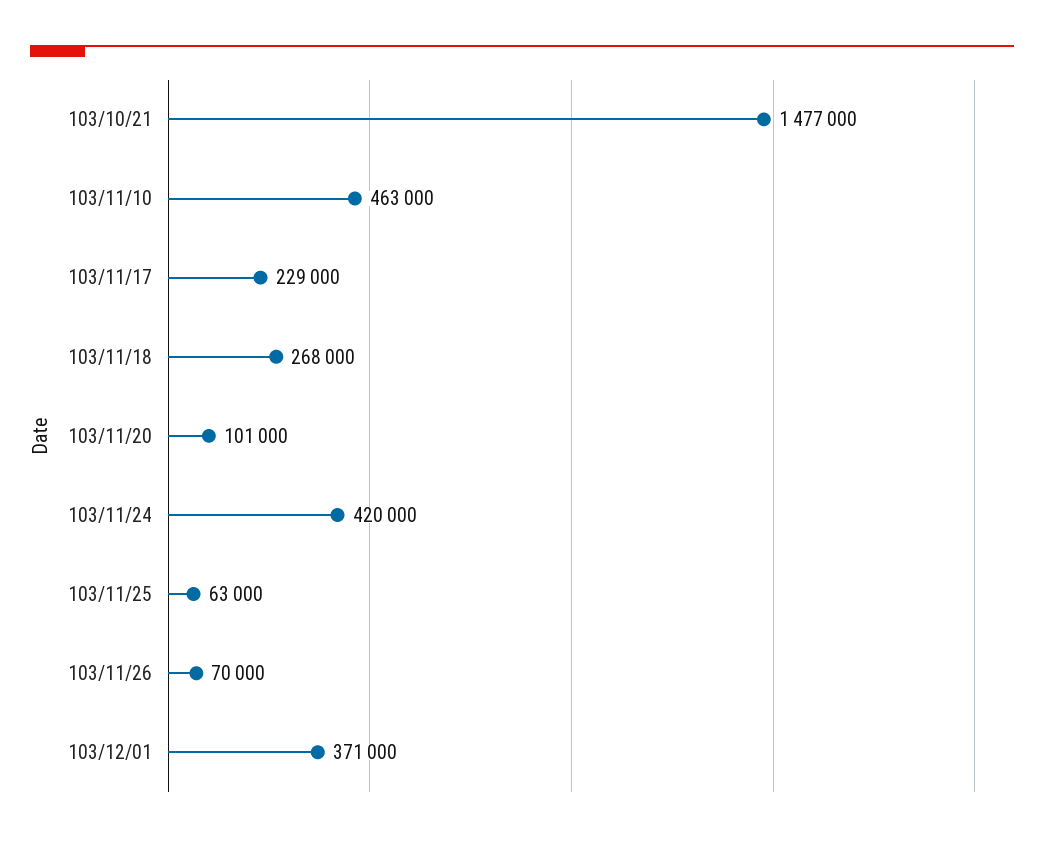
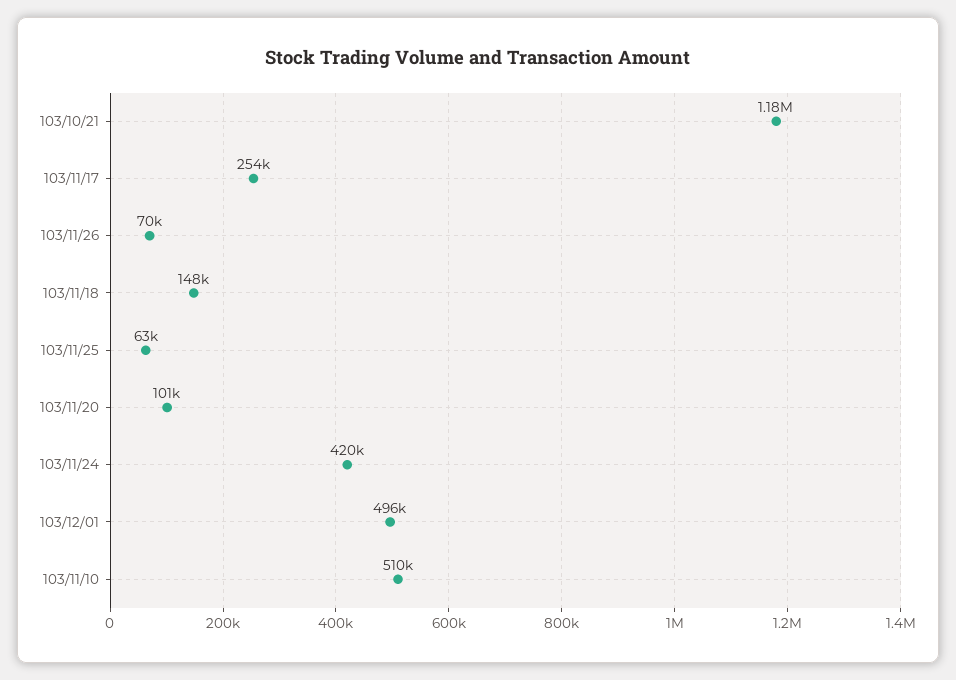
  {
-   "103/10/21": 1477000,
+   "103/10/21": 1180000,
-   "103/11/10": 463000,
+   "103/11/10": 510000,
-   "103/11/17": 229000,
+   "103/11/17": 254000,
-   "103/11/18": 268000,
+   "103/11/18": 148000,
    "103/11/20": 101000,
    "103/11/24": 420000,
    "103/11/25": 63000,
    "103/11/26": 70000,
-   "103/12/01": 371000
+   "103/12/01": 496000
  }

